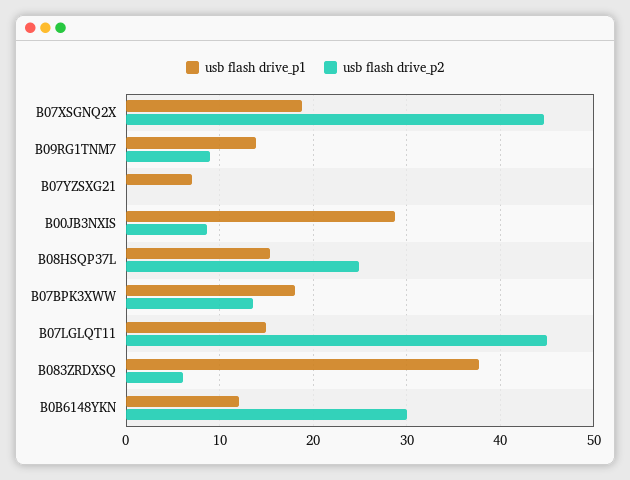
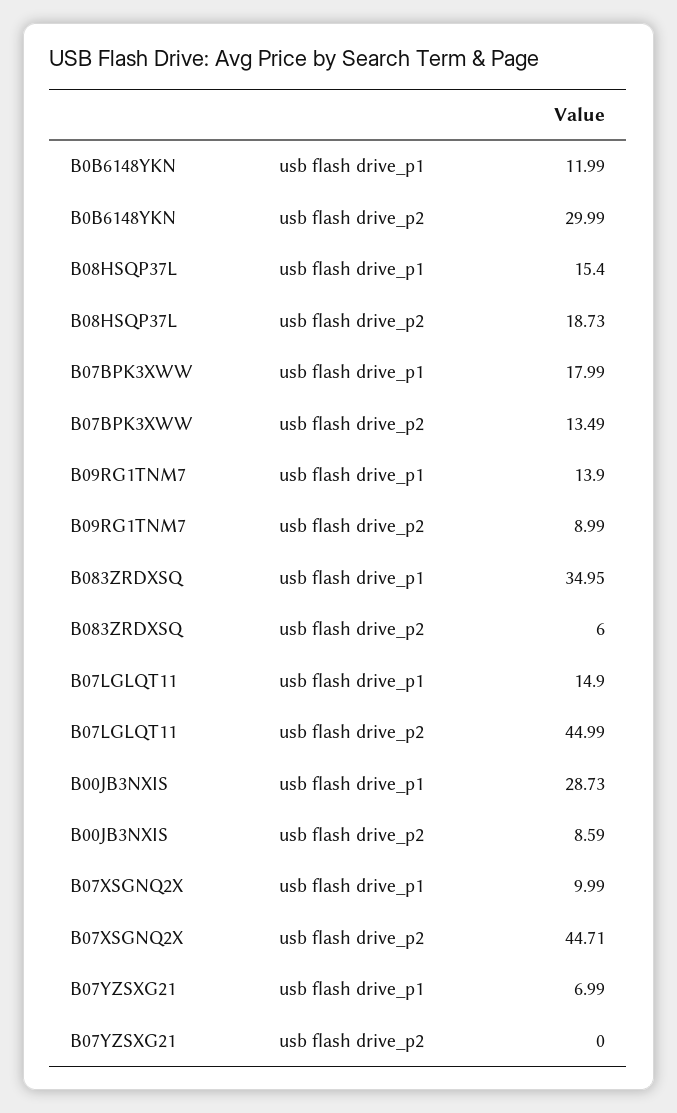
  {
    "usb flash drive_p1": {
-     "B07XSGNQ2X": 19,
+     "B07XSGNQ2X": 9.99,
      "B09RG1TNM7": 13.9,
      "B07YZSXG21": 6.99,
      "B00JB3NXIS": 28.73,
      "B08HSQP37L": 15.4,
      "B07BPK3XWW": 17.99,
      "B07LGLQT11": 14.9,
-     "B083ZRDXSQ": 38,
+     "B083ZRDXSQ": 34.95,
      "B0B6148YKN": 11.99
    },
    "usb flash drive_p2": {
      "B07XSGNQ2X": 44.71,
      "B09RG1TNM7": 8.99,
      "B07YZSXG21": 0,
      "B00JB3NXIS": 8.59,
-     "B08HSQP37L": 25,
+     "B08HSQP37L": 18.73,
      "B07BPK3XWW": 13.49,
      "B07LGLQT11": 44.99,
      "B083ZRDXSQ": 6,
      "B0B6148YKN": 29.99
    }
  }

